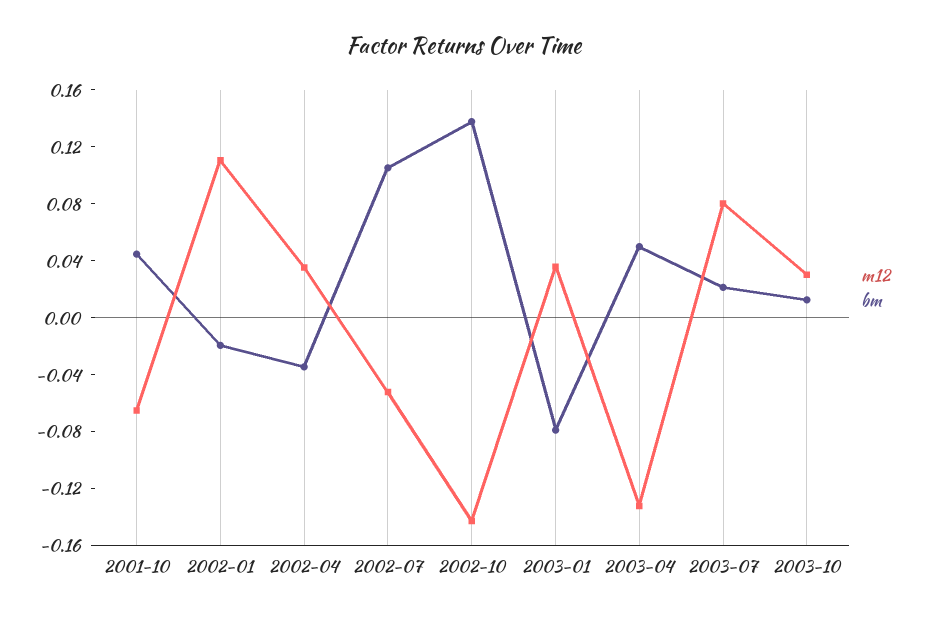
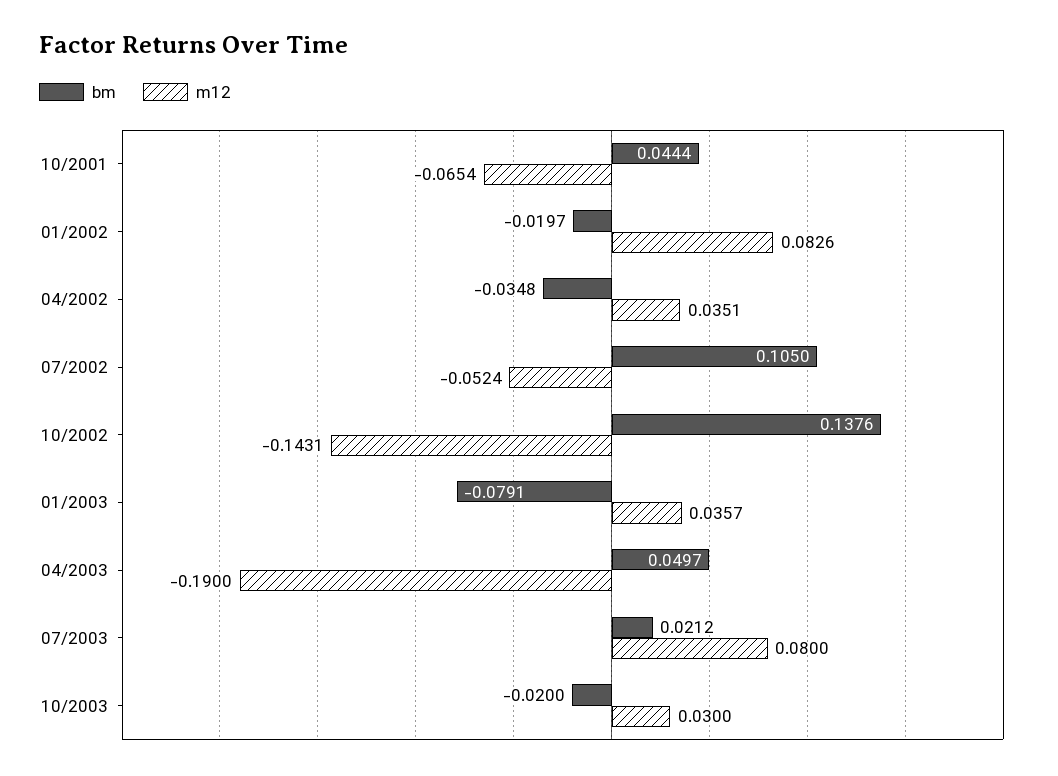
  {
    "m12": {
      "2001-10": -0.0654,
-     "2002-01": 0.11,
+     "2002-01": 0.0826,
      "2002-04": 0.0351,
      "2002-07": -0.0524,
      "2002-10": -0.1431,
      "2003-01": 0.0357,
-     "2003-04": -0.13,
+     "2003-04": -0.19,
      "2003-07": 0.08,
      "2003-10": 0.03
    },
    "bm": {
      "2001-10": 0.0444,
      "2002-01": -0.0197,
      "2002-04": -0.0348,
      "2002-07": 0.105,
      "2002-10": 0.1376,
      "2003-01": -0.0791,
      "2003-04": 0.0497,
      "2003-07": 0.0212,
-     "2003-10": 0.01
+     "2003-10": -0.02
    }
  }

